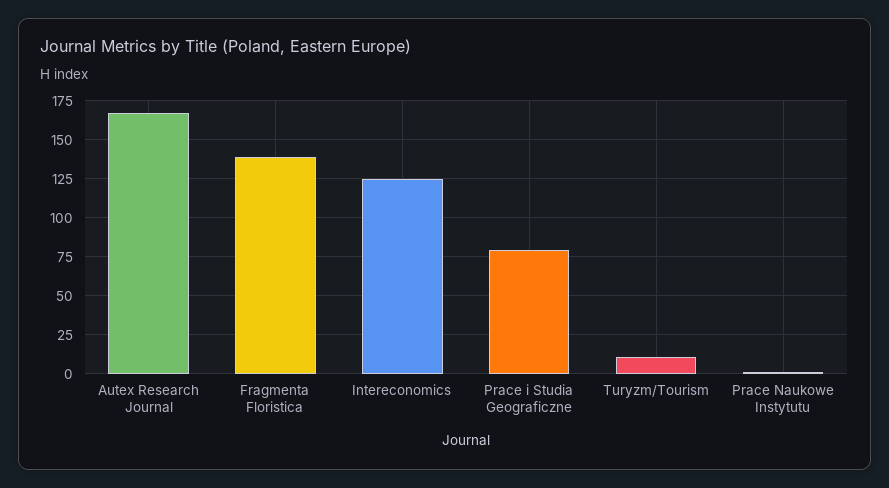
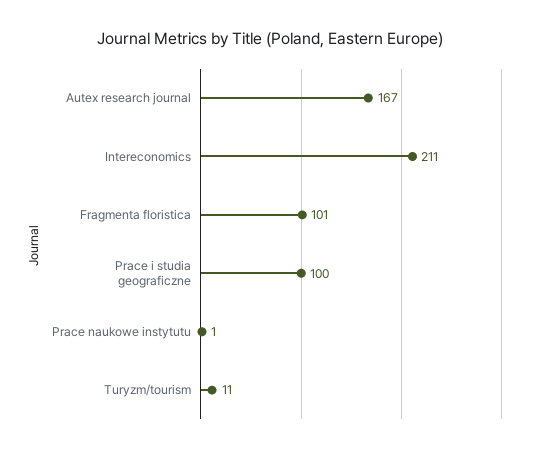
  {
    "Autex Research Journal": 167,
-   "Fragmenta Floristica": 140,
+   "Fragmenta Floristica": 101,
-   "Intereconomics": 125,
+   "Intereconomics": 211,
-   "Prace i Studia Geograficzne": 80,
+   "Prace i Studia Geograficzne": 100,
    "Turyzm/Tourism": 11,
    "Prace Naukowe Instytutu": 1
  }

